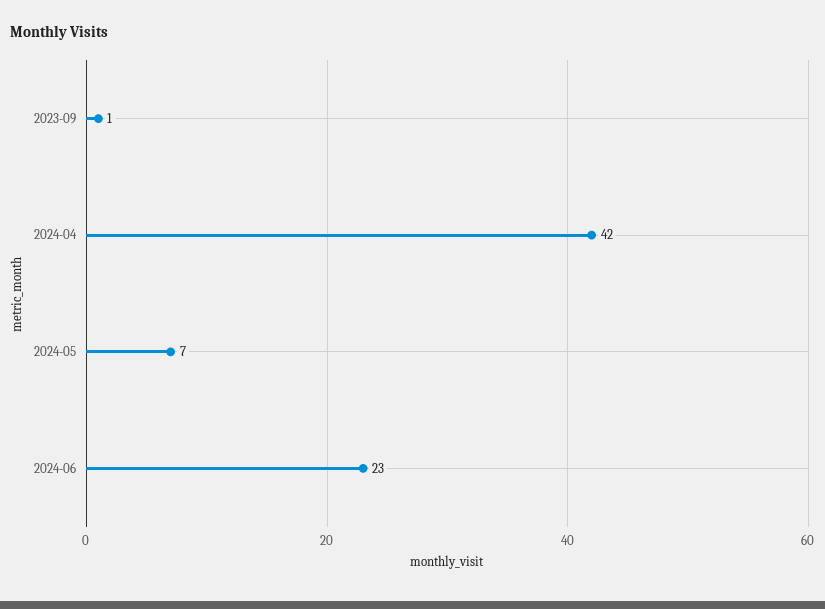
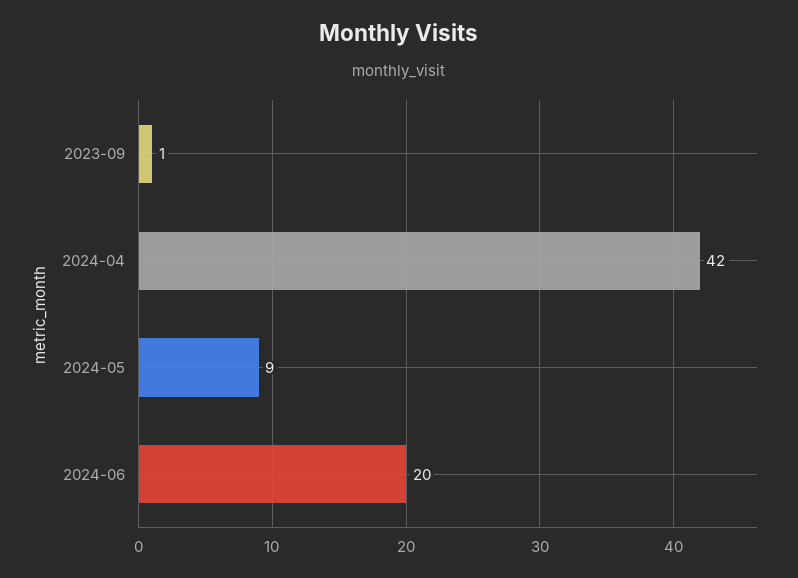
  {
    "2023-09": 1,
    "2024-04": 42,
-   "2024-05": 7,
+   "2024-05": 9,
-   "2024-06": 23
+   "2024-06": 20
  }

